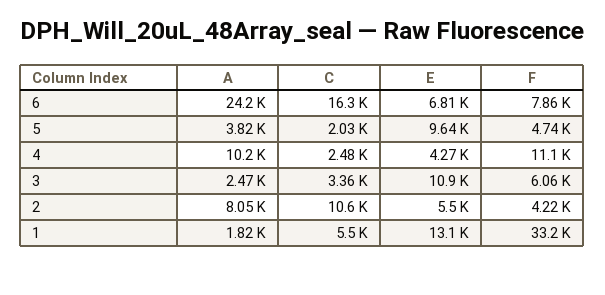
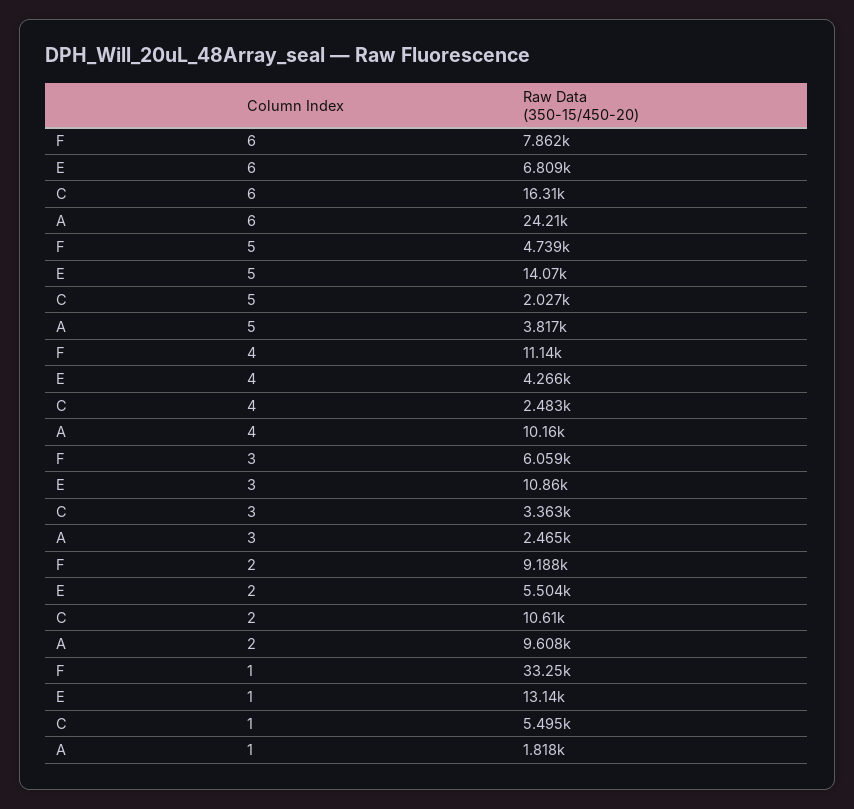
  {
    "A": {
      "6": 24210,
      "5": 3817,
      "4": 10160,
      "3": 2465,
-     "2": 8050,
+     "2": 9608,
      "1": 1818
    },
    "C": {
      "6": 16310,
      "5": 2027,
      "4": 2483,
      "3": 3363,
      "2": 10610,
      "1": 5495
    },
    "E": {
      "6": 6809,
-     "5": 9640,
+     "5": 14070,
      "4": 4266,
      "3": 10860,
      "2": 5504,
      "1": 13140
    },
    "F": {
      "6": 7862,
      "5": 4739,
      "4": 11140,
      "3": 6059,
-     "2": 4220,
+     "2": 9188,
      "1": 33250
    }
  }

